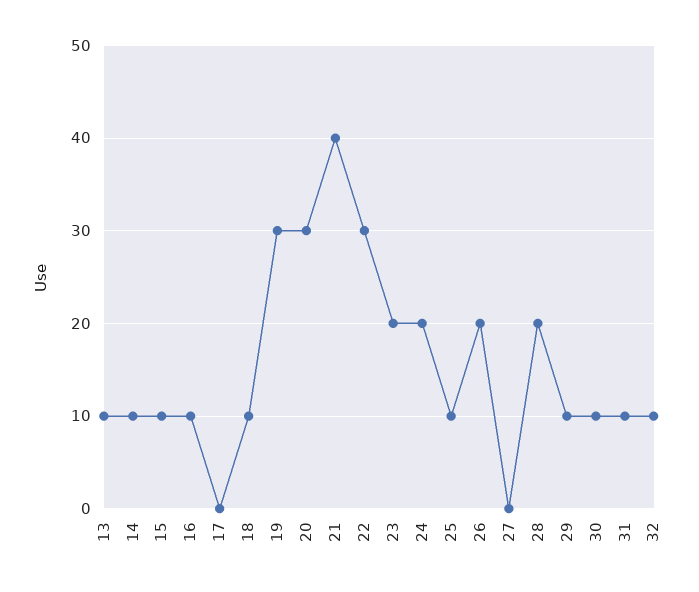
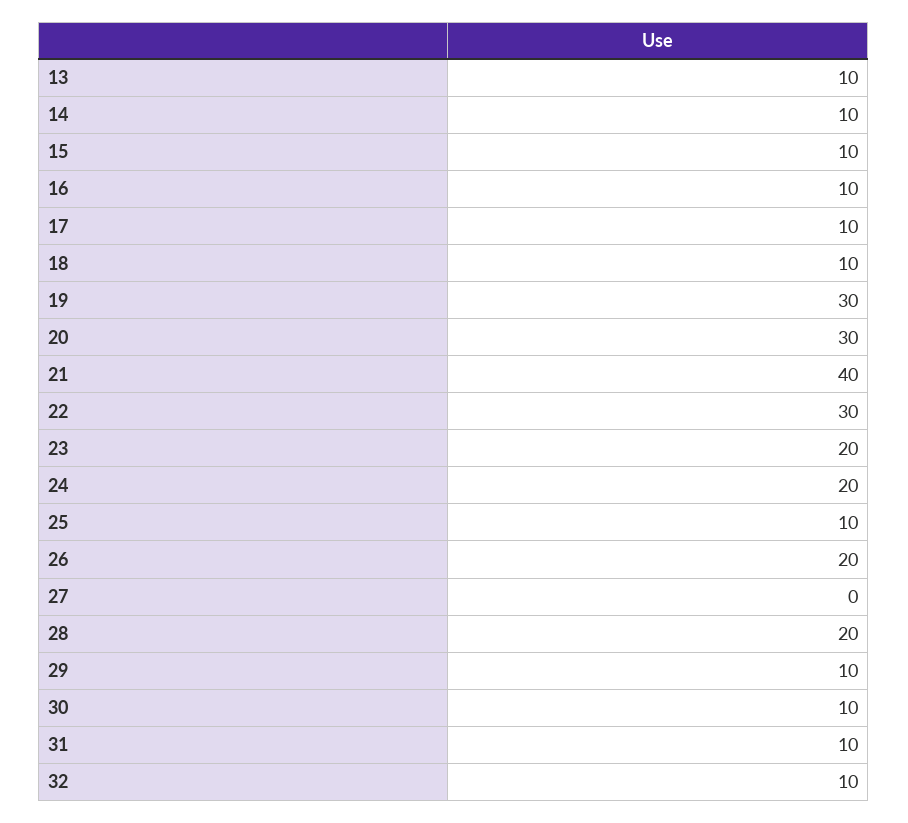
  {
    "13": 10,
    "14": 10,
    "15": 10,
    "16": 10,
-   "17": 0,
+   "17": 10,
    "18": 10,
    "19": 30,
    "20": 30,
    "21": 40,
    "22": 30,
    "23": 20,
    "24": 20,
    "25": 10,
    "26": 20,
    "27": 0,
    "28": 20,
    "29": 10,
    "30": 10,
    "31": 10,
    "32": 10
  }

